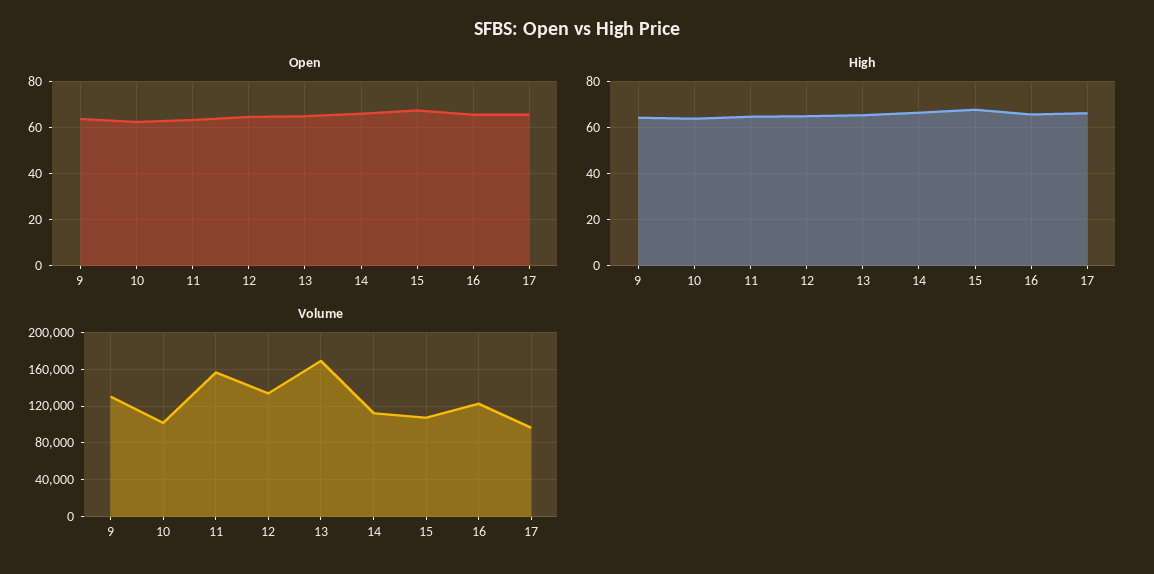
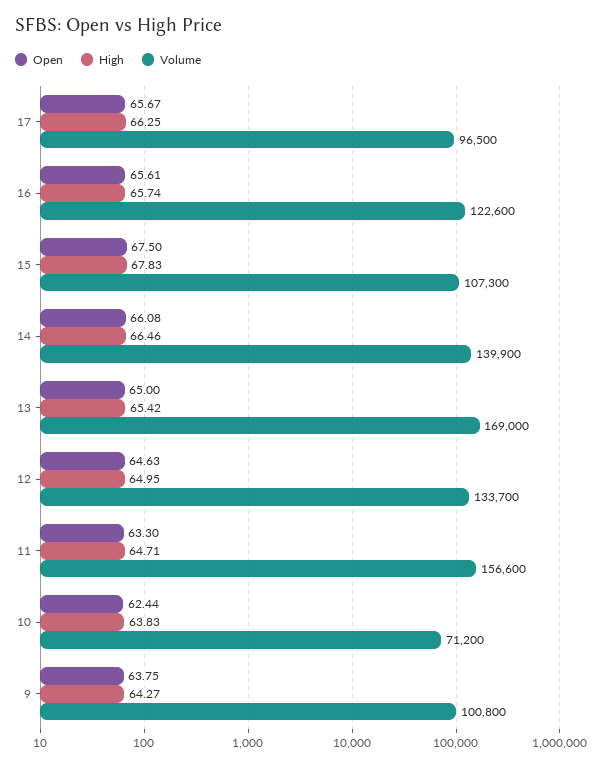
  {
    "Open": {
      "9": 63.75,
      "10": 62.44,
      "11": 63.3,
      "12": 64.63,
      "13": 65,
      "14": 66.08,
      "15": 67.5,
      "16": 65.61,
      "17": 65.67
    },
    "High": {
      "9": 64.27,
      "10": 63.83,
      "11": 64.71,
      "12": 64.95,
      "13": 65.42,
      "14": 66.46,
      "15": 67.83,
      "16": 65.74,
      "17": 66.25
    },
    "Volume": {
-     "9": 130000,
+     "9": 100800,
-     "10": 100000,
+     "10": 71200,
      "11": 156600,
      "12": 133700,
      "13": 169000,
-     "14": 110000,
+     "14": 139900,
      "15": 107300,
      "16": 122600,
      "17": 96500
    }
  }

